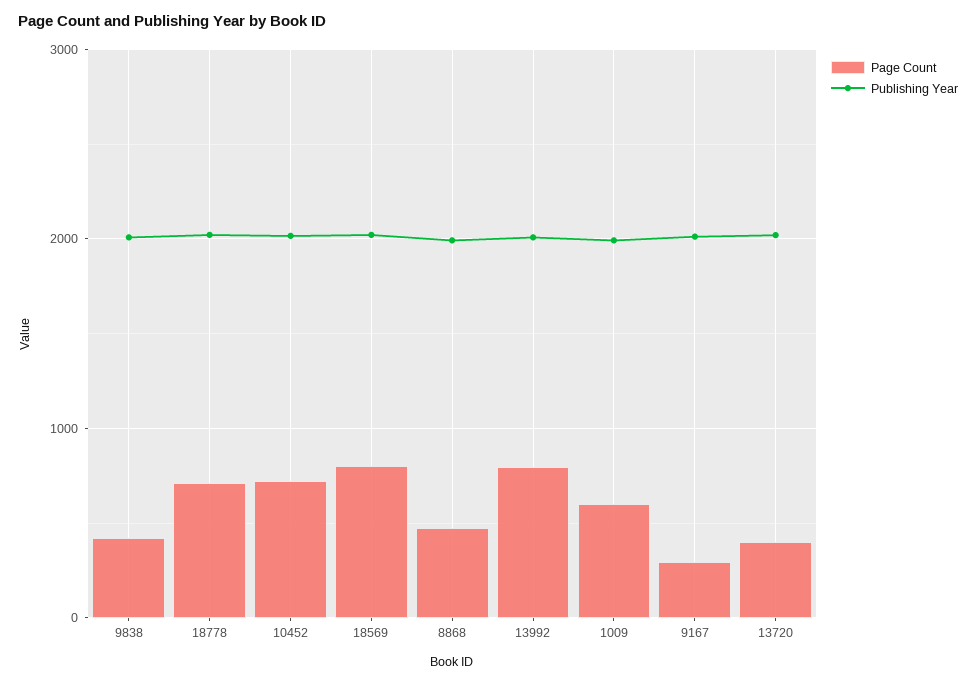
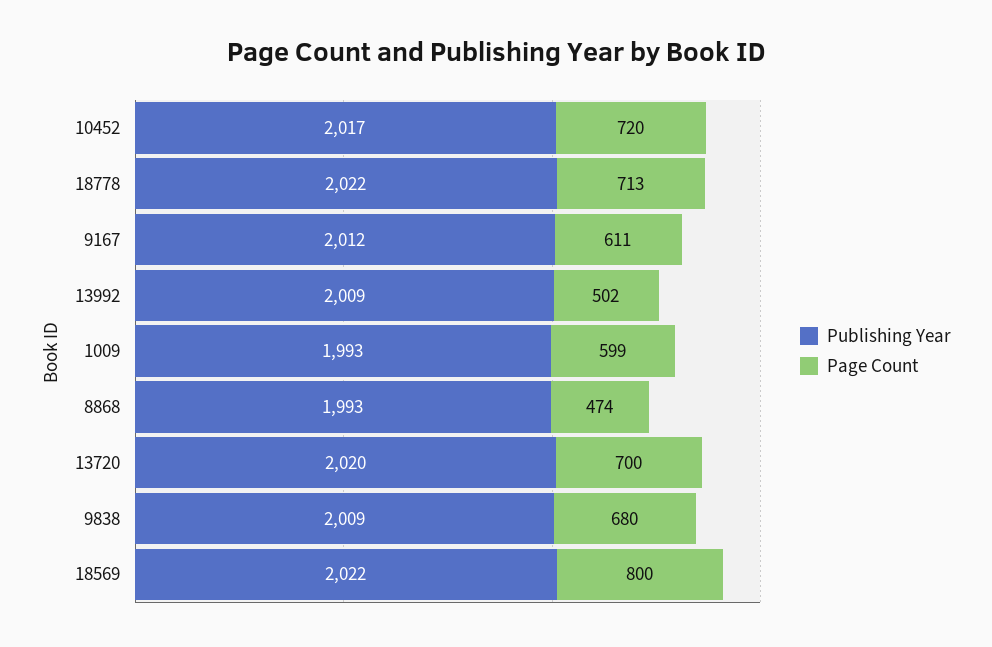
  {
    "Page Count": {
-     "9838": 400,
+     "9838": 680,
      "18778": 713,
      "10452": 720,
      "18569": 800,
      "8868": 474,
-     "13992": 800,
+     "13992": 502,
      "1009": 599,
-     "9167": 300,
+     "9167": 611,
-     "13720": 400
+     "13720": 700
    },
    "Publishing Year": {
      "9838": 2009,
      "18778": 2022,
      "10452": 2017,
      "18569": 2022,
      "8868": 1993,
      "13992": 2009,
      "1009": 1993,
      "9167": 2012,
      "13720": 2020
    }
  }

